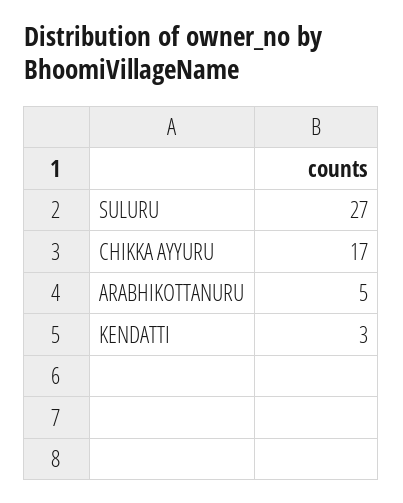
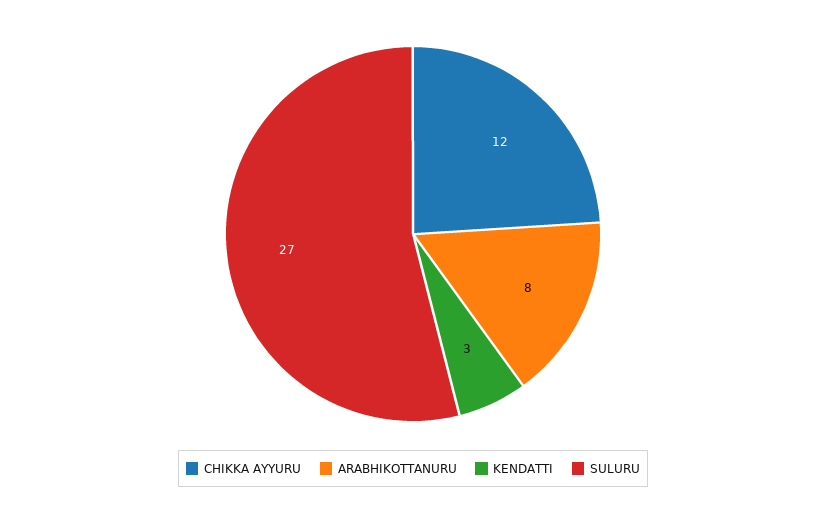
  {
    "SULURU": 27,
-   "CHIKKA AYYURU": 17,
+   "CHIKKA AYYURU": 12,
-   "ARABHIKOTTANURU": 5,
+   "ARABHIKOTTANURU": 8,
    "KENDATTI": 3
  }

